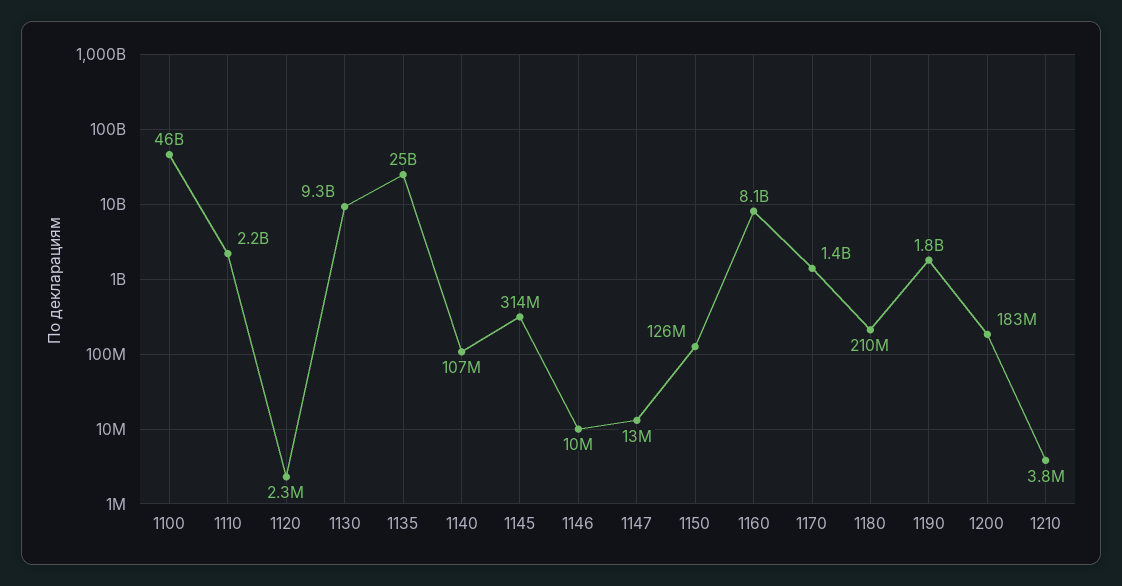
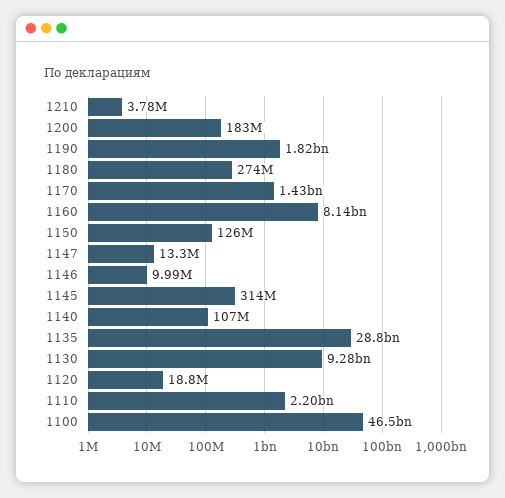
  {
    "1100": 46500000000,
    "1110": 2200000000,
-   "1120": 2300000,
+   "1120": 18800000,
    "1130": 9280000000,
-   "1135": 25000000000,
+   "1135": 28800000000,
    "1140": 107000000,
    "1145": 314000000,
    "1146": 9990000,
    "1147": 13300000,
    "1150": 126000000,
    "1160": 8140000000,
    "1170": 1430000000,
-   "1180": 210000000,
+   "1180": 274000000,
    "1190": 1820000000,
    "1200": 183000000,
    "1210": 3780000
  }

